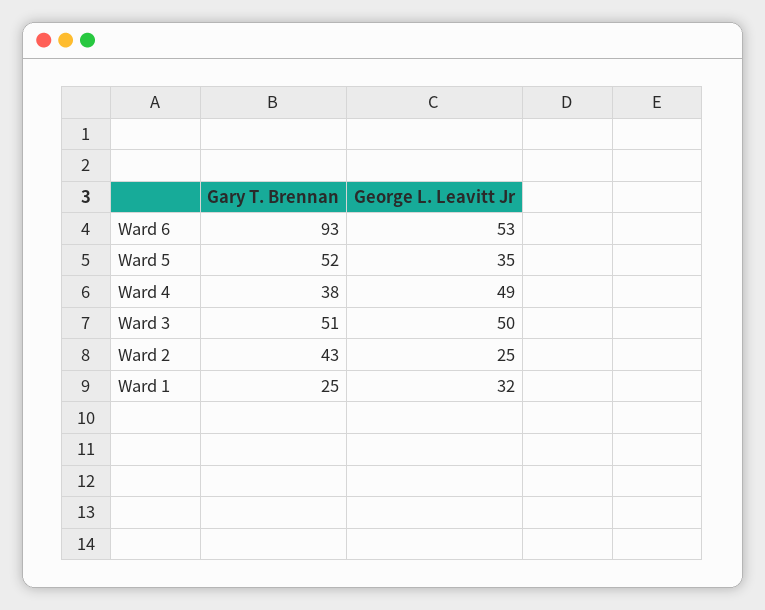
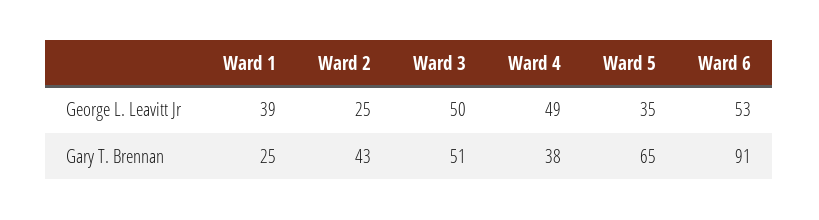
  {
    "Gary T. Brennan": {
-     "Ward 6": 93,
+     "Ward 6": 91,
-     "Ward 5": 52,
+     "Ward 5": 65,
      "Ward 4": 38,
      "Ward 3": 51,
      "Ward 2": 43,
      "Ward 1": 25
    },
    "George L. Leavitt Jr": {
      "Ward 6": 53,
      "Ward 5": 35,
      "Ward 4": 49,
      "Ward 3": 50,
      "Ward 2": 25,
-     "Ward 1": 32
+     "Ward 1": 39
    }
  }

